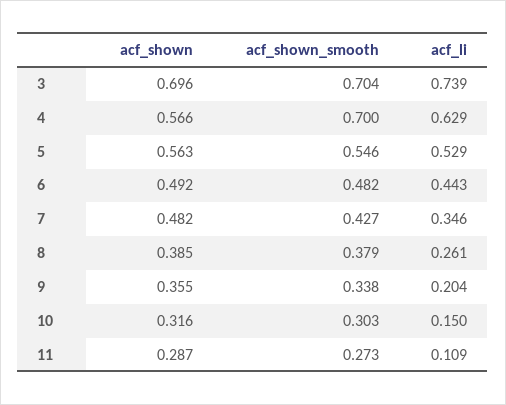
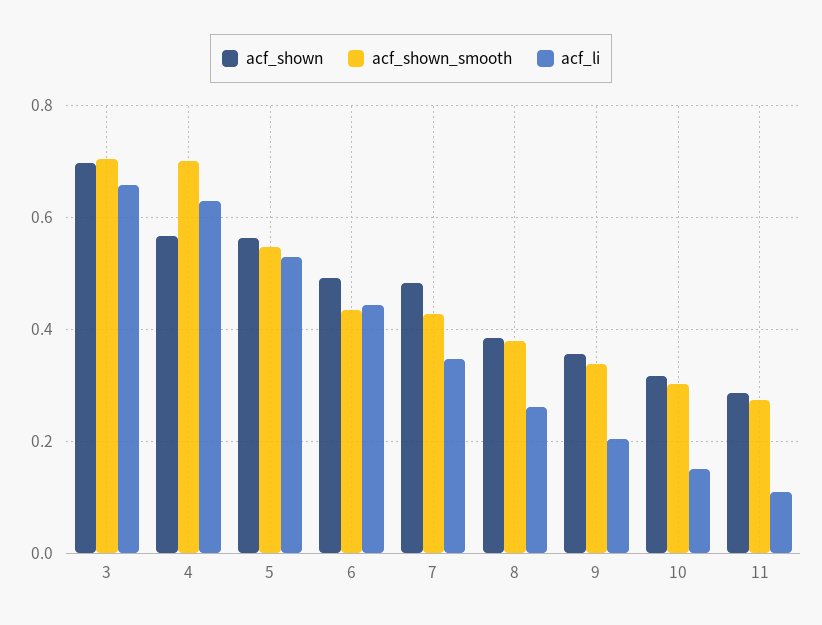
  {
    "acf_shown": {
      "3": 0.696,
      "4": 0.566,
      "5": 0.563,
      "6": 0.492,
      "7": 0.482,
      "8": 0.385,
      "9": 0.355,
      "10": 0.316,
      "11": 0.287
    },
    "acf_shown_smooth": {
      "3": 0.704,
      "4": 0.7,
      "5": 0.546,
-     "6": 0.482,
+     "6": 0.44,
      "7": 0.427,
      "8": 0.379,
      "9": 0.338,
      "10": 0.303,
      "11": 0.273
    },
    "acf_li": {
-     "3": 0.739,
+     "3": 0.66,
      "4": 0.629,
      "5": 0.529,
      "6": 0.443,
      "7": 0.346,
      "8": 0.261,
      "9": 0.204,
      "10": 0.15,
      "11": 0.109
    }
  }

